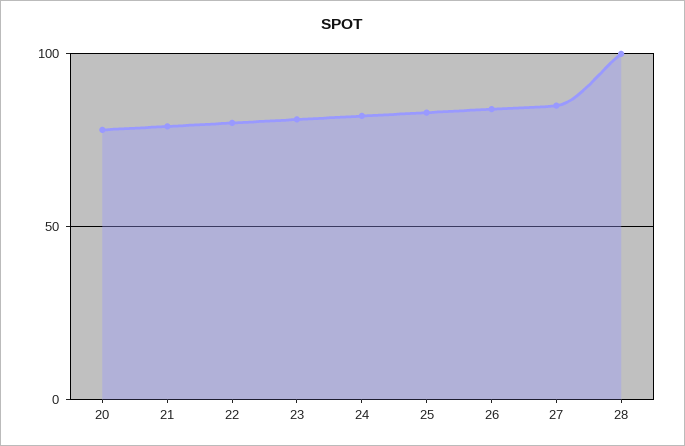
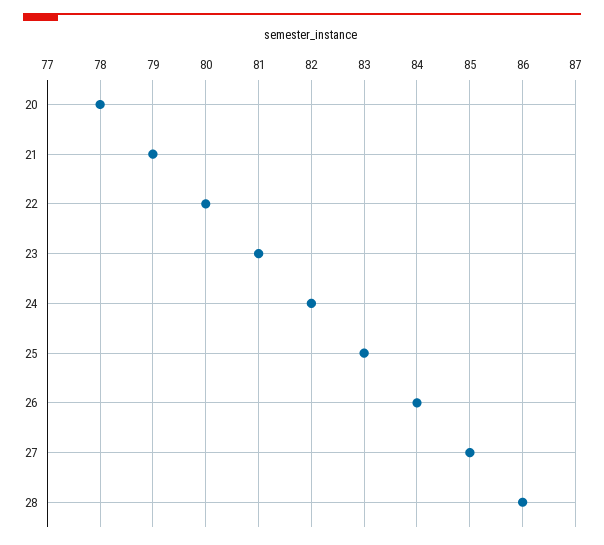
  {
    "20": 78,
    "21": 79,
    "22": 80,
    "23": 81,
    "24": 82,
    "25": 83,
    "26": 84,
    "27": 85,
-   "28": 100
+   "28": 86
  }

